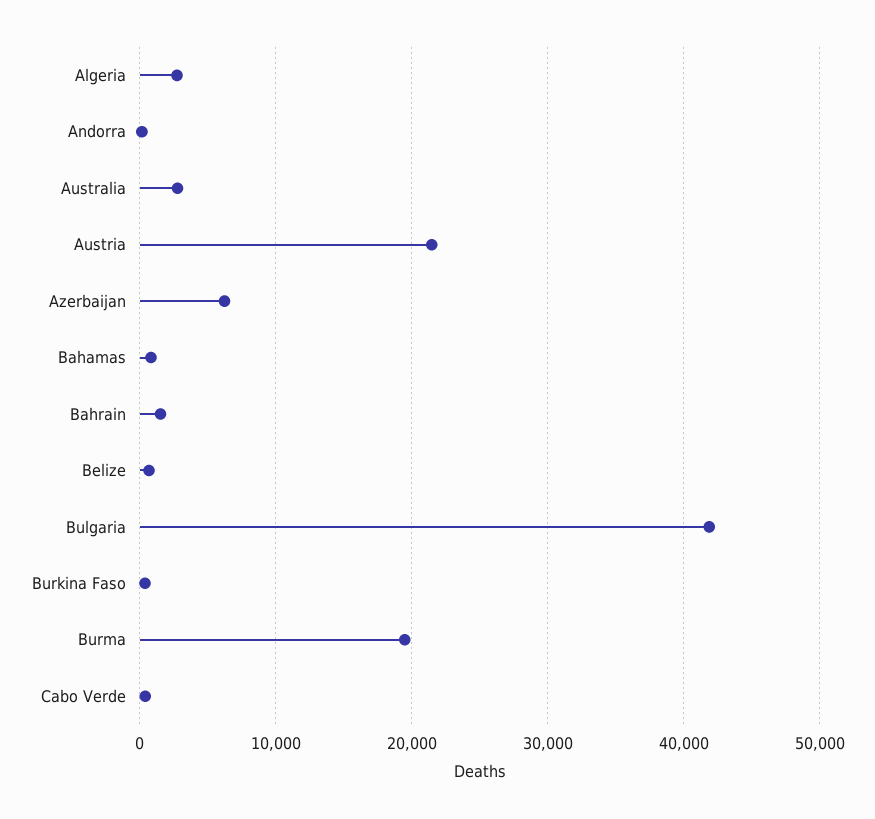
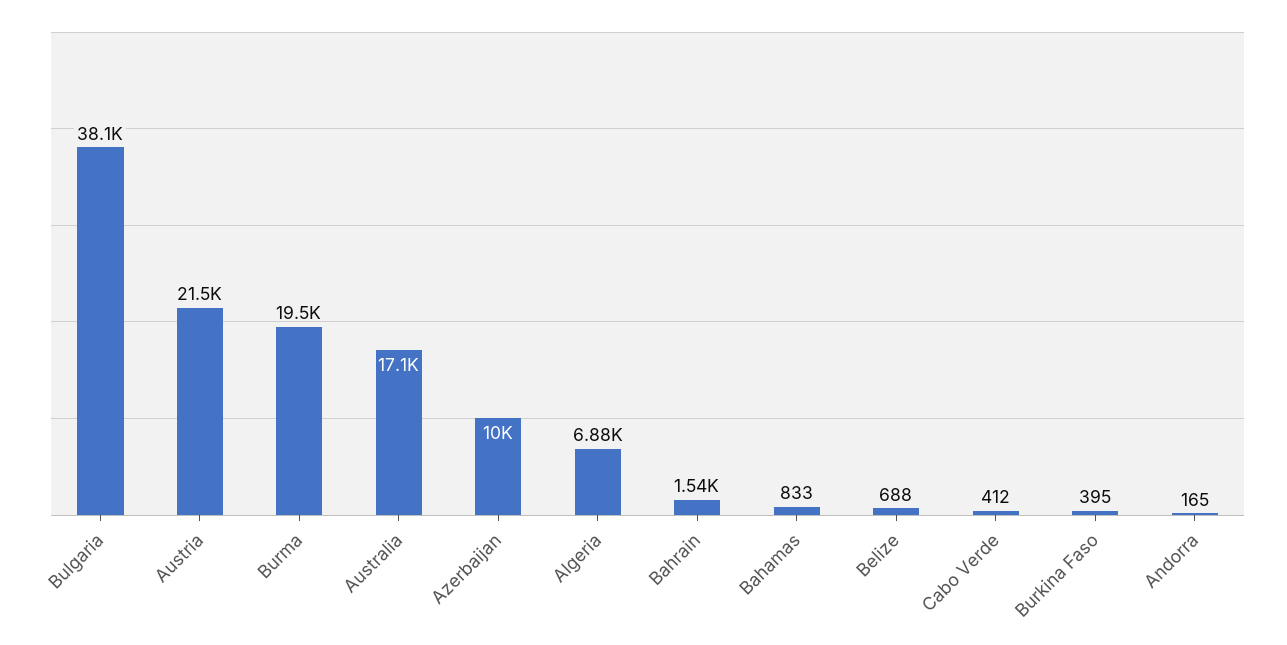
  {
-   "Algeria": 3000,
+   "Algeria": 6880,
    "Andorra": 165,
-   "Australia": 3000,
+   "Australia": 17100,
    "Austria": 21500,
-   "Azerbaijan": 6000,
+   "Azerbaijan": 10000,
    "Bahamas": 833,
    "Bahrain": 1540,
    "Belize": 688,
-   "Bulgaria": 42000,
+   "Bulgaria": 38100,
    "Burkina Faso": 395,
    "Burma": 19500,
    "Cabo Verde": 412
  }

